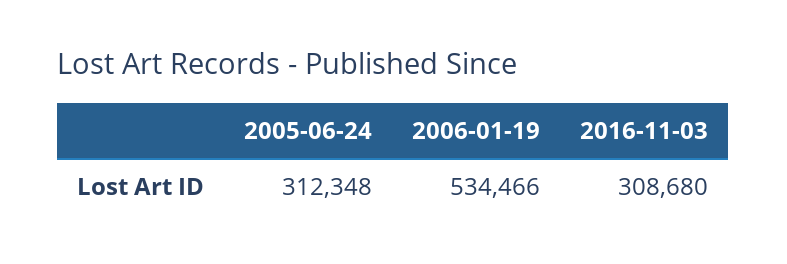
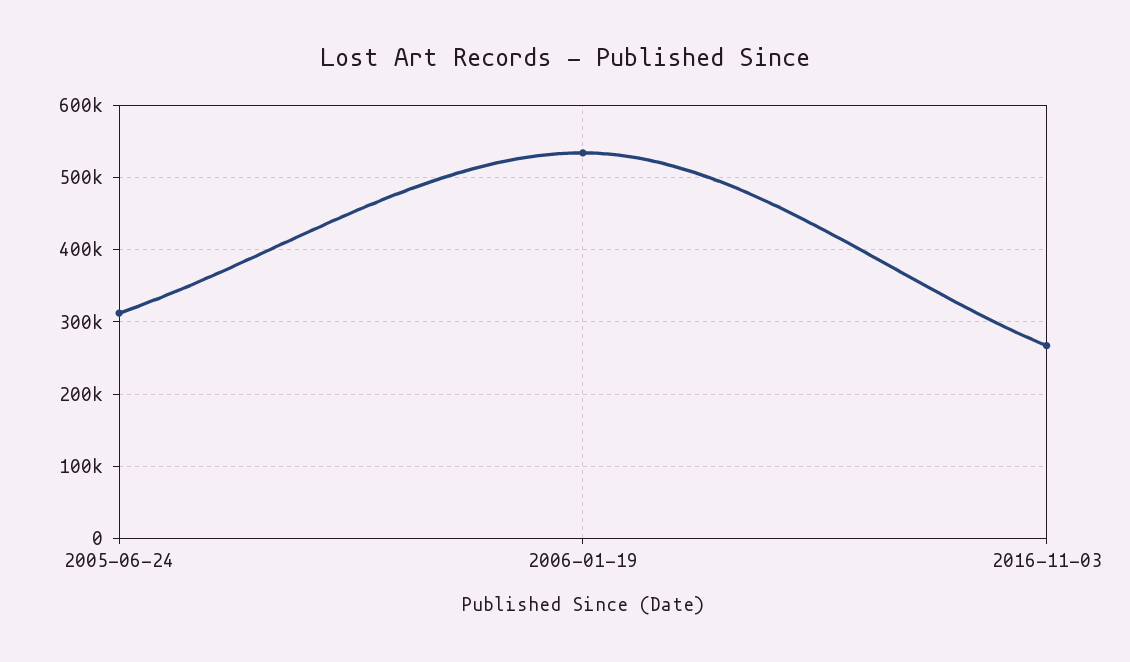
  {
    "2005-06-24": 312348,
    "2006-01-19": 534466,
-   "2016-11-03": 308680
+   "2016-11-03": 270000
  }

